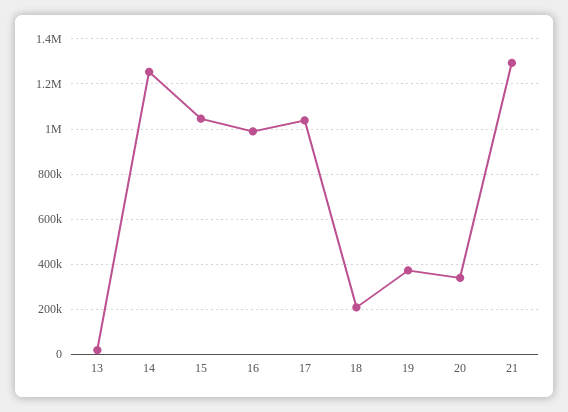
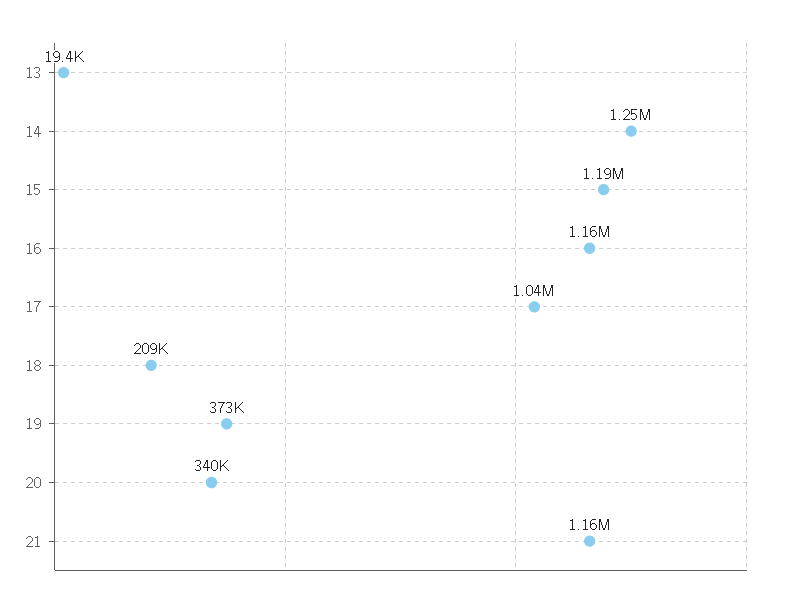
  {
    "13": 19400,
    "14": 1250000,
-   "15": 1050000,
+   "15": 1190000,
-   "16": 1000000,
+   "16": 1160000,
    "17": 1040000,
    "18": 209000,
    "19": 373000,
    "20": 340000,
-   "21": 1300000
+   "21": 1160000
  }

